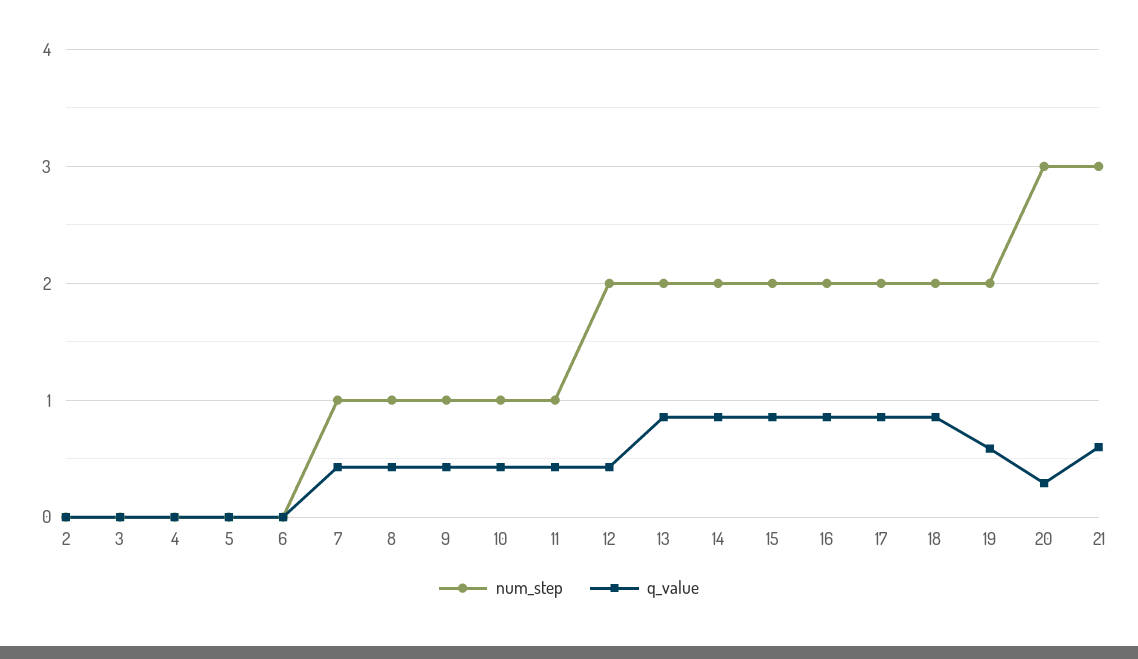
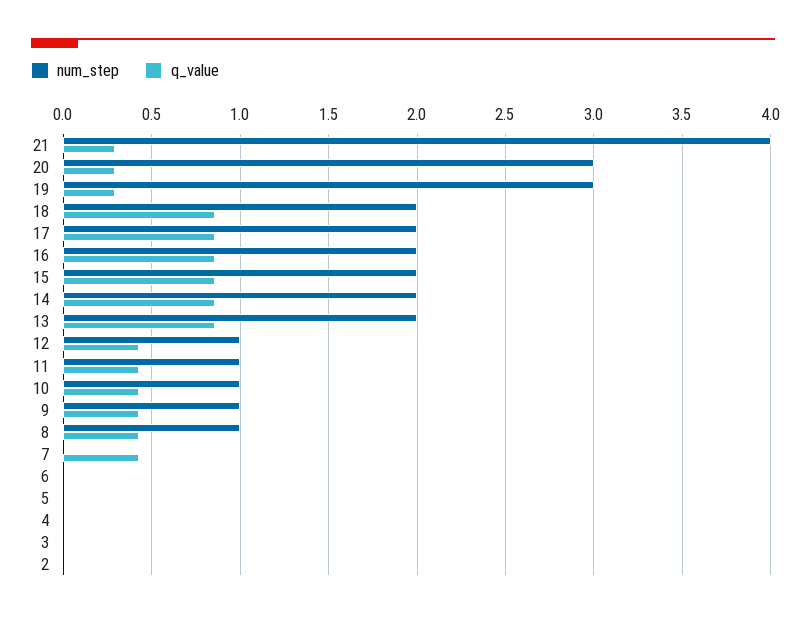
  {
    "num_step": {
      "2": 0,
      "3": 0,
      "4": 0,
      "5": 0,
      "6": 0,
-     "7": 1,
+     "7": 0,
      "8": 1,
      "9": 1,
      "10": 1,
      "11": 1,
-     "12": 2,
+     "12": 1,
      "13": 2,
      "14": 2,
      "15": 2,
      "16": 2,
      "17": 2,
      "18": 2,
-     "19": 2,
+     "19": 3,
      "20": 3,
-     "21": 3
+     "21": 4
    },
    "q_value": {
      "2": 0,
      "3": 0,
      "4": 0,
      "5": 0,
      "6": 0,
      "7": 0.45,
      "8": 0.45,
      "9": 0.45,
      "10": 0.45,
      "11": 0.45,
      "12": 0.45,
      "13": 0.85,
      "14": 0.85,
      "15": 0.85,
      "16": 0.85,
      "17": 0.85,
      "18": 0.85,
-     "19": 0.6,
+     "19": 0.3,
      "20": 0.3,
-     "21": 0.6
+     "21": 0.3
    }
  }

